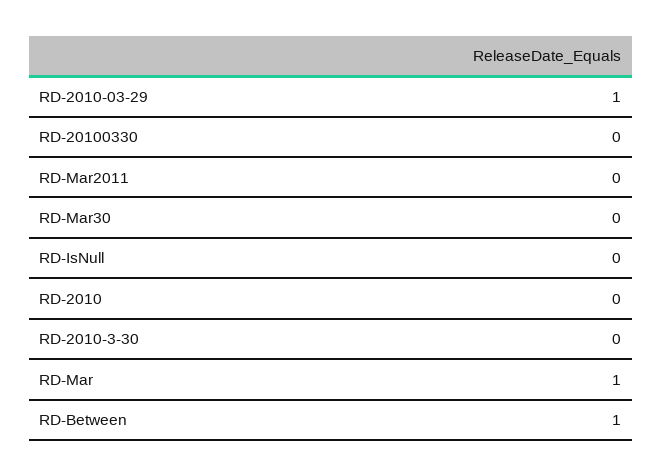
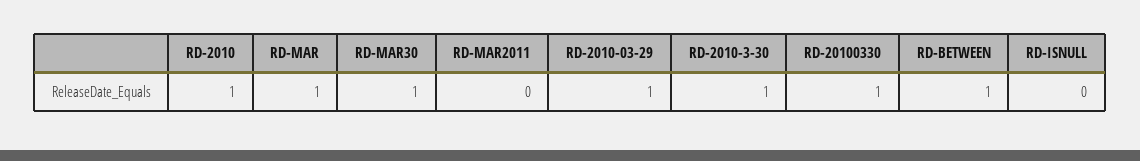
  {
    "RD-2010-03-29": 1,
-   "RD-20100330": 0,
+   "RD-20100330": 1,
    "RD-Mar2011": 0,
-   "RD-Mar30": 0,
+   "RD-Mar30": 1,
    "RD-IsNull": 0,
-   "RD-2010": 0,
+   "RD-2010": 1,
-   "RD-2010-3-30": 0,
+   "RD-2010-3-30": 1,
    "RD-Mar": 1,
    "RD-Between": 1
  }

